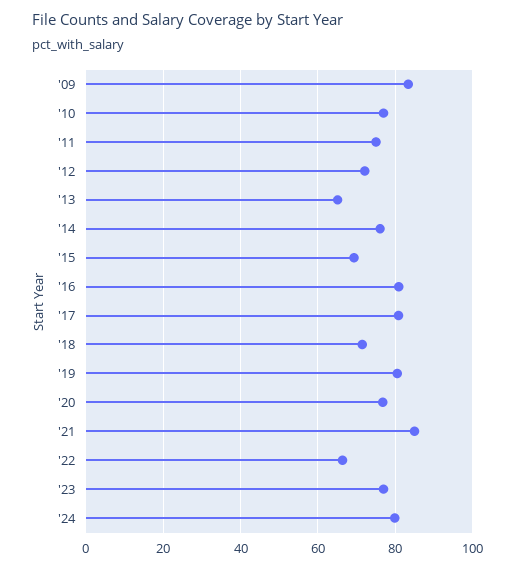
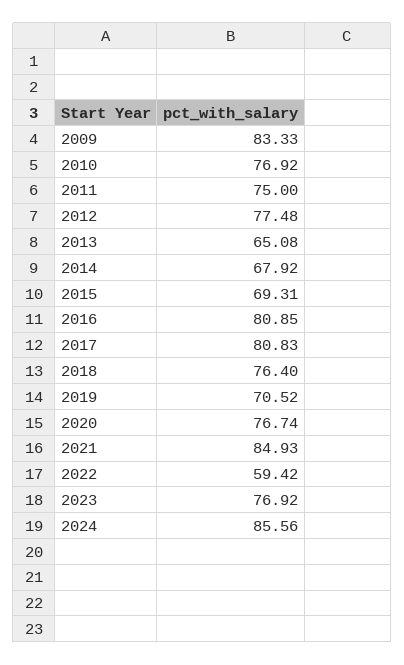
  {
    "'09": 83.33,
    "'10": 76.92,
    "'11": 75,
-   "'12": 72,
+   "'12": 77.48,
    "'13": 65.08,
-   "'14": 76,
+   "'14": 67.92,
    "'15": 69.31,
    "'16": 80.85,
    "'17": 80.83,
-   "'18": 72,
+   "'18": 76.4,
-   "'19": 80,
+   "'19": 70.52,
    "'20": 76.74,
    "'21": 84.93,
-   "'22": 66,
+   "'22": 59.42,
    "'23": 76.92,
-   "'24": 80
+   "'24": 85.56
  }

